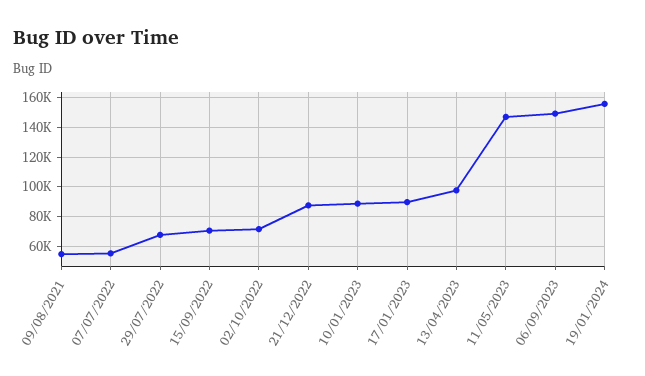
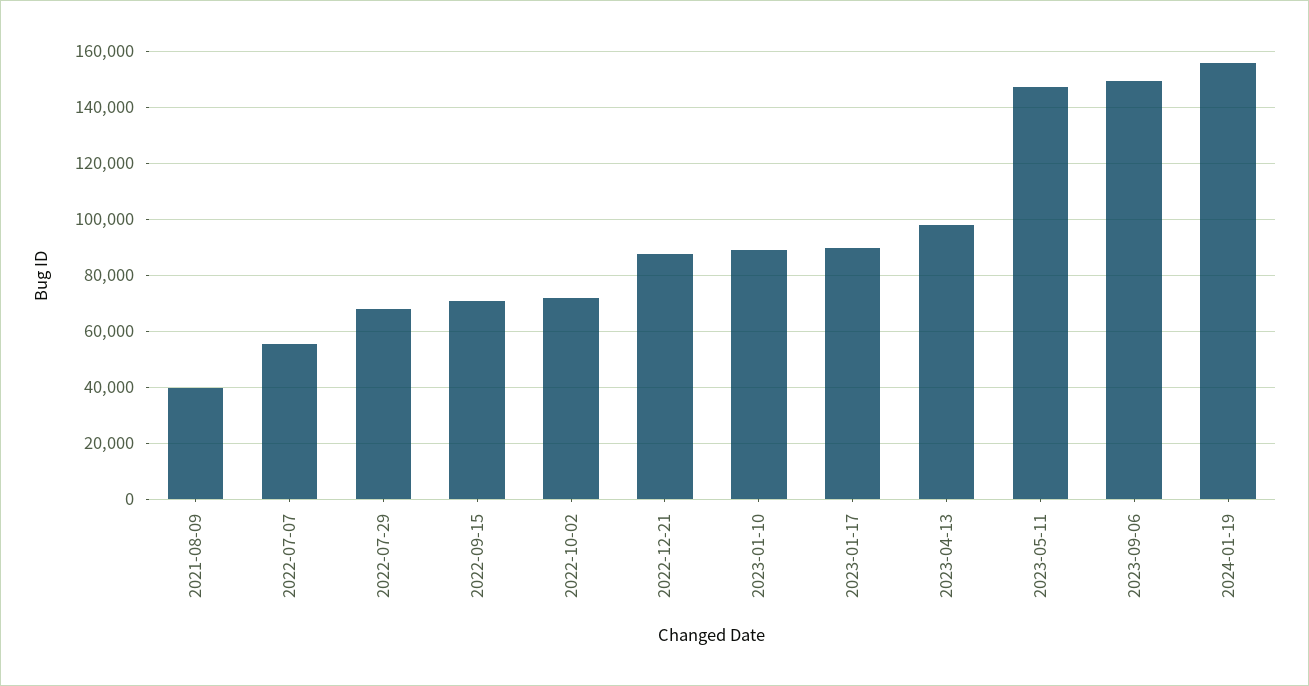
  {
-   "09/08/2021": 55000,
+   "09/08/2021": 40000,
    "07/07/2022": 55000,
    "29/07/2022": 67500,
    "15/09/2022": 70000,
    "02/10/2022": 72500,
    "21/12/2022": 87500,
    "10/01/2023": 90000,
    "17/01/2023": 90000,
    "13/04/2023": 97500,
    "11/05/2023": 147500,
    "06/09/2023": 150000,
    "19/01/2024": 155000
  }

